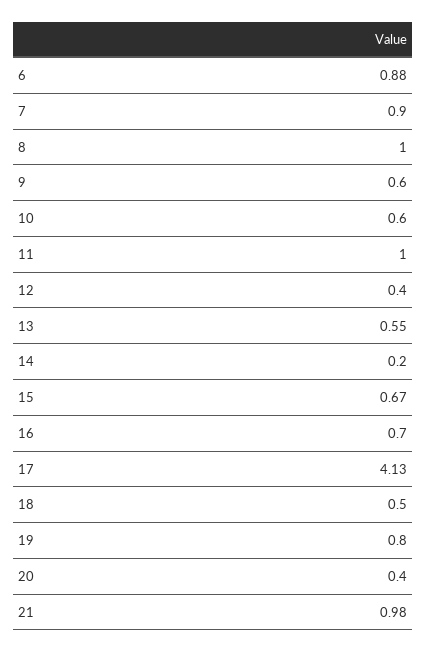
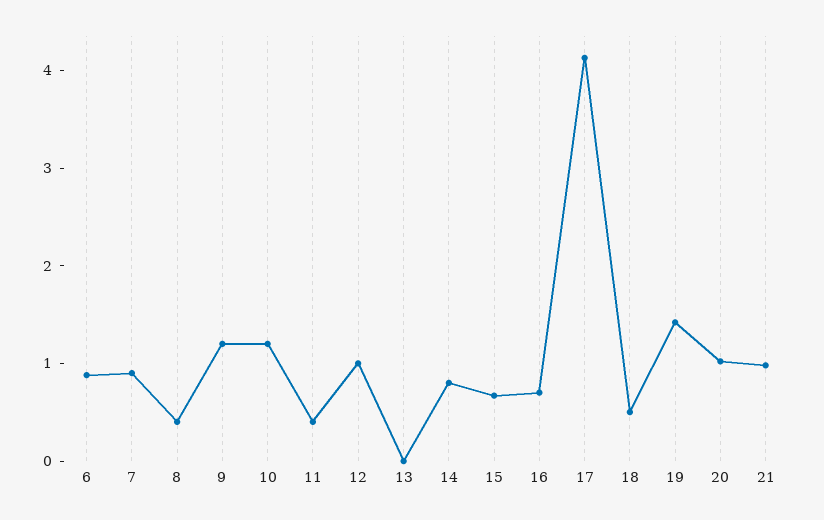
  {
    "6": 0.88,
    "7": 0.9,
-   "8": 1,
+   "8": 0.4,
-   "9": 0.6,
+   "9": 1.2,
-   "10": 0.6,
+   "10": 1.2,
-   "11": 1,
+   "11": 0.4,
-   "12": 0.4,
+   "12": 1,
-   "13": 0.55,
+   "13": 0,
-   "14": 0.2,
+   "14": 0.8,
    "15": 0.67,
    "16": 0.7,
    "17": 4.13,
    "18": 0.5,
-   "19": 0.8,
+   "19": 1.4,
-   "20": 0.4,
+   "20": 1,
    "21": 0.98
  }

